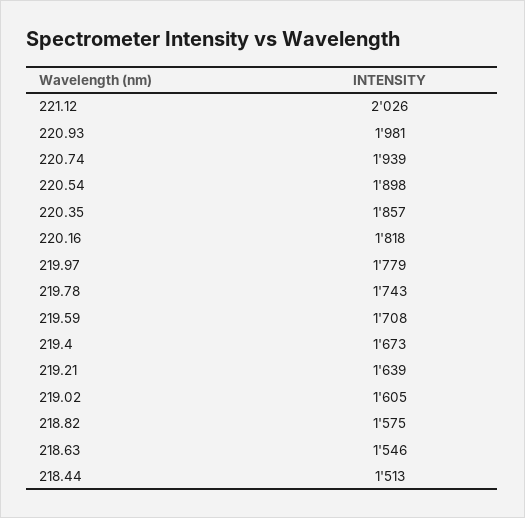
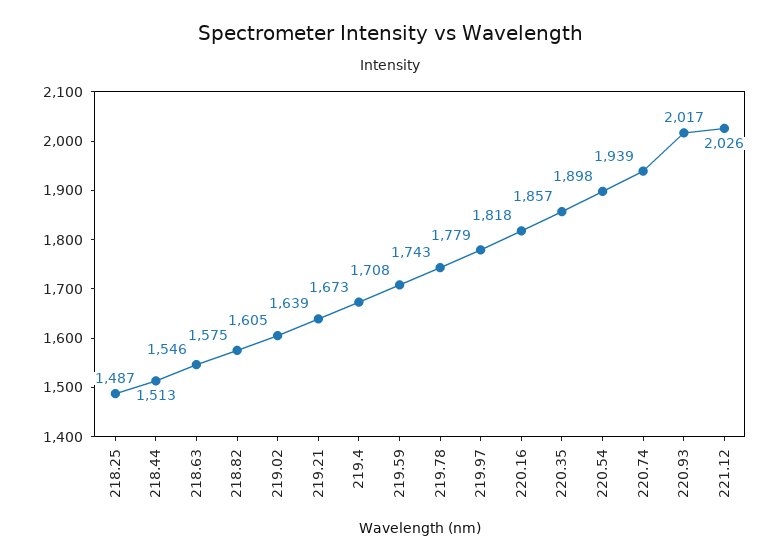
  {
    "221.12": 2026,
-   "220.93": 1981,
+   "220.93": 2017,
    "220.74": 1939,
    "220.54": 1898,
    "220.35": 1857,
    "220.16": 1818,
    "219.97": 1779,
    "219.78": 1743,
    "219.59": 1708,
    "219.4": 1673,
    "219.21": 1639,
    "219.02": 1605,
    "218.82": 1575,
    "218.63": 1546,
-   "218.44": 1513
+   "218.44": 1513,
+   "218.25": 1487
  }

